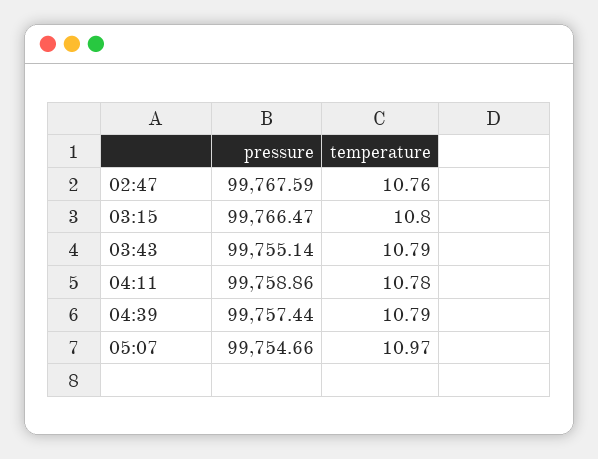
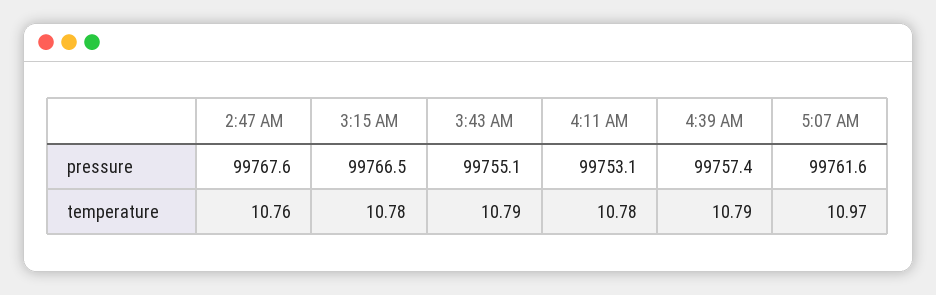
  {
    "pressure": {
      "02:47": 99767.59,
      "03:15": 99766.47,
      "03:43": 99755.14,
-     "04:11": 99758.86,
+     "04:11": 99753.1,
      "04:39": 99757.44,
-     "05:07": 99754.66
+     "05:07": 99761.6
    },
    "temperature": {
      "02:47": 10.76,
-     "03:15": 10.8,
+     "03:15": 10.78,
      "03:43": 10.79,
      "04:11": 10.78,
      "04:39": 10.79,
      "05:07": 10.97
    }
  }

